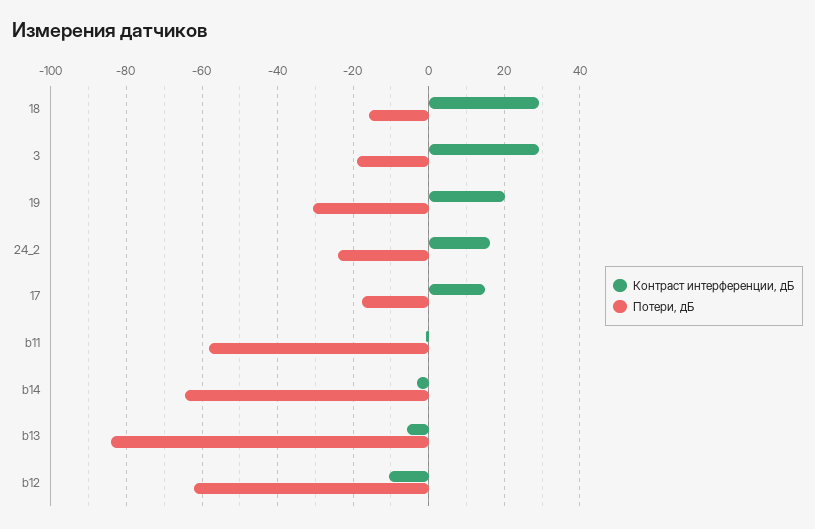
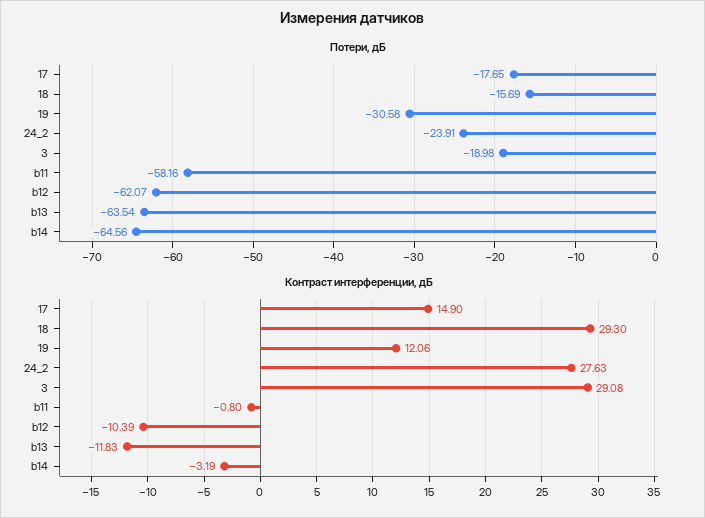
  {
    "Контраст интерференции, дБ": {
      "18": 29.3,
      "3": 29.08,
-     "19": 20,
+     "19": 12.06,
-     "24_2": 16,
+     "24_2": 27.63,
      "17": 14.9,
      "b11": -0.8,
      "b14": -3.19,
-     "b13": -6,
+     "b13": -11.83,
      "b12": -10.39
    },
    "Потери, дБ": {
      "18": -15.69,
      "3": -18.98,
      "19": -30.58,
      "24_2": -23.91,
      "17": -17.65,
      "b11": -58.16,
      "b14": -64.56,
-     "b13": -84,
+     "b13": -63.54,
      "b12": -62.07
    }
  }

